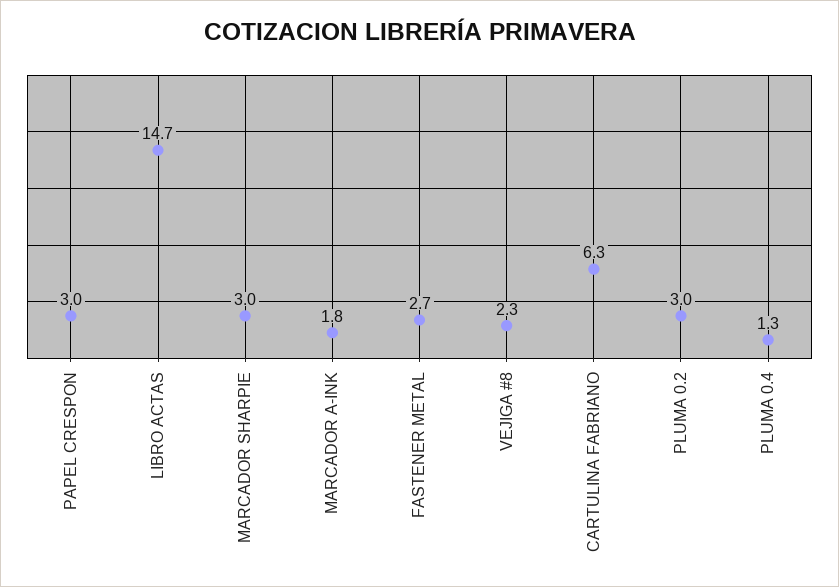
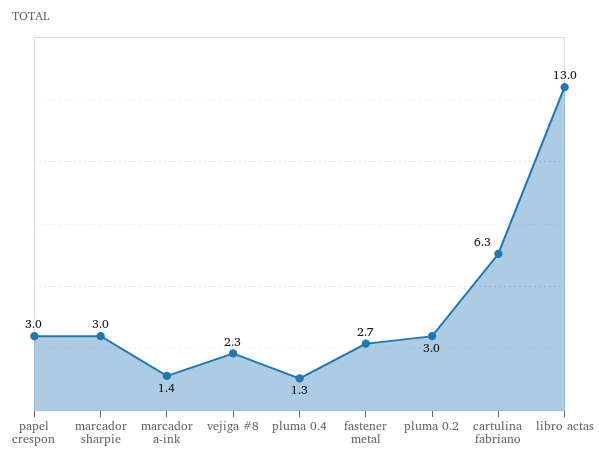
  {
    "PAPEL CRESPON": 3,
-   "LIBRO ACTAS": 14.7,
+   "LIBRO ACTAS": 13,
    "MARCADOR SHARPIE": 3,
-   "MARCADOR A-INK": 1.8,
+   "MARCADOR A-INK": 1.4,
    "FASTENER METAL": 2.7,
    "VEJIGA #8": 2.3,
    "CARTULINA FABRIANO": 6.3,
    "PLUMA 0.2": 3,
    "PLUMA 0.4": 1.3
  }

